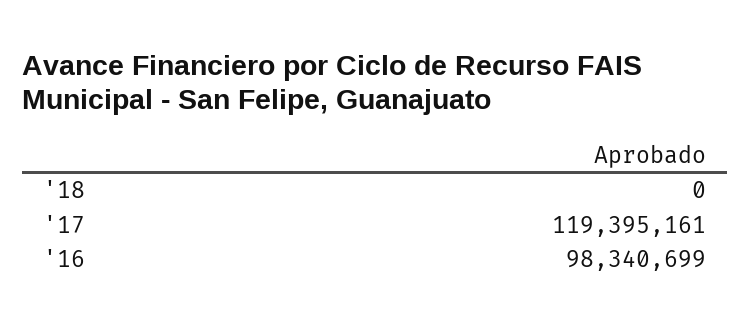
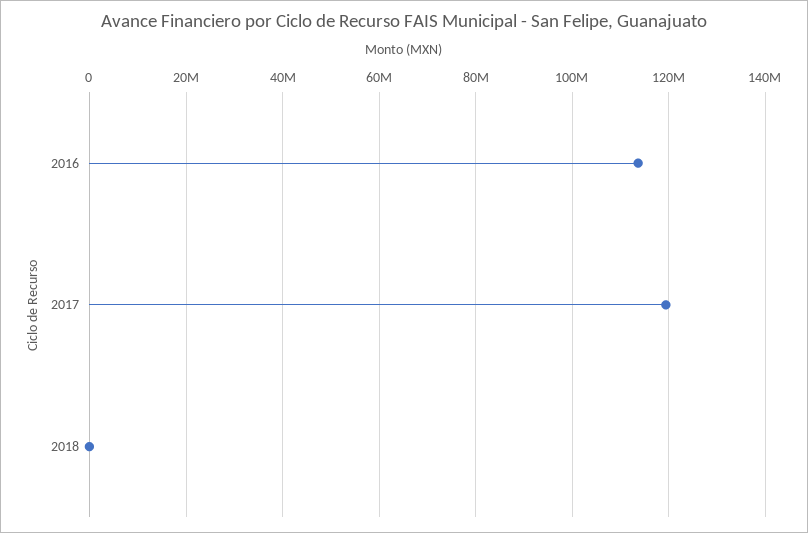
  {
    "'18": 0,
    "'17": 119395161,
-   "'16": 98340699
+   "'16": 114000000
  }

